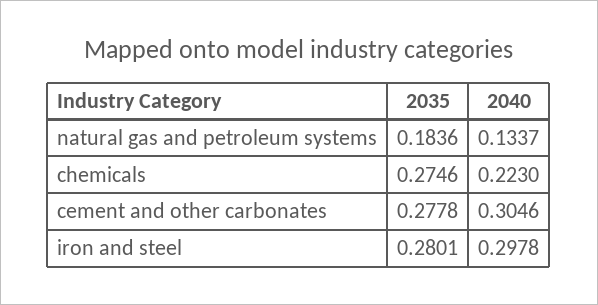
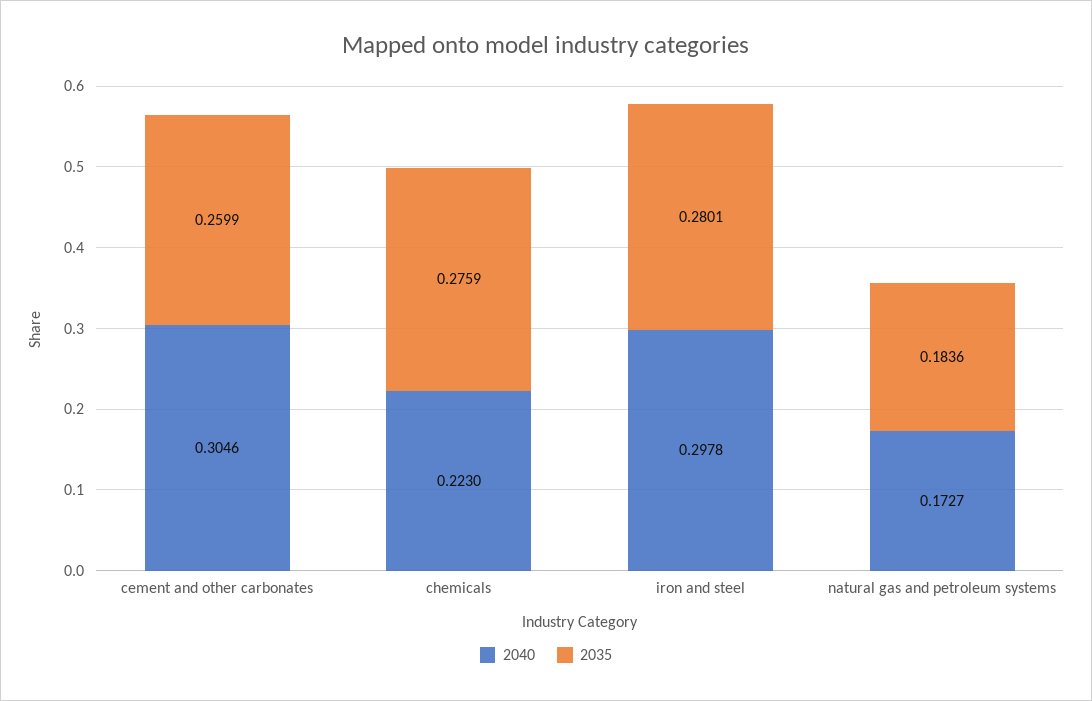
  {
    "2035": {
      "natural gas and petroleum systems": 0.1836,
-     "chemicals": 0.2746,
+     "chemicals": 0.2759,
-     "cement and other carbonates": 0.2778,
+     "cement and other carbonates": 0.2599,
      "iron and steel": 0.2801
    },
    "2040": {
-     "natural gas and petroleum systems": 0.1337,
+     "natural gas and petroleum systems": 0.1727,
      "chemicals": 0.223,
      "cement and other carbonates": 0.3046,
      "iron and steel": 0.2978
    }
  }

